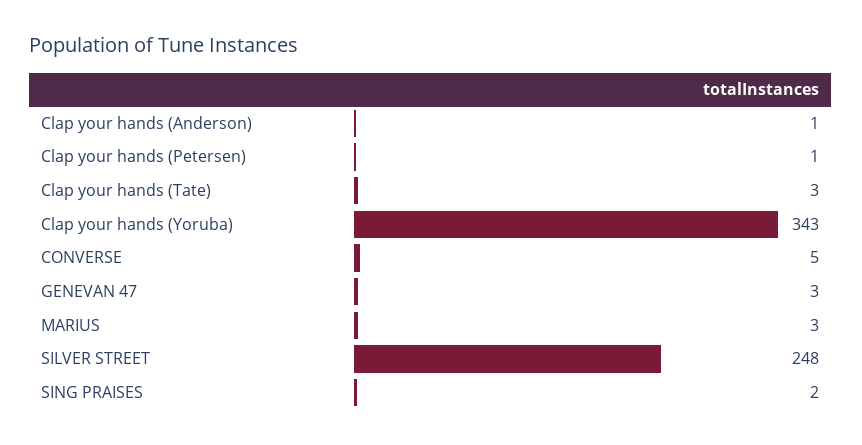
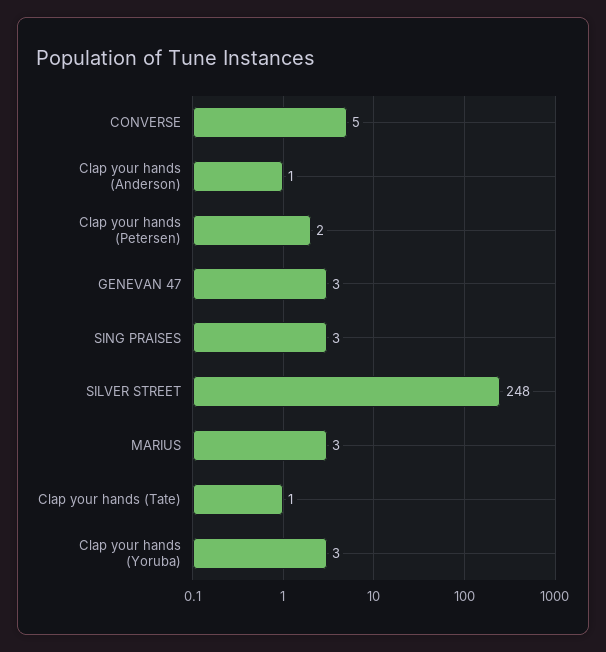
  {
    "Clap your hands (Anderson)": 1,
-   "Clap your hands (Petersen)": 1,
+   "Clap your hands (Petersen)": 2,
-   "Clap your hands (Tate)": 3,
+   "Clap your hands (Tate)": 1,
-   "Clap your hands (Yoruba)": 343,
+   "Clap your hands (Yoruba)": 3,
    "CONVERSE": 5,
    "GENEVAN 47": 3,
    "MARIUS": 3,
    "SILVER STREET": 248,
-   "SING PRAISES": 2
+   "SING PRAISES": 3
  }

